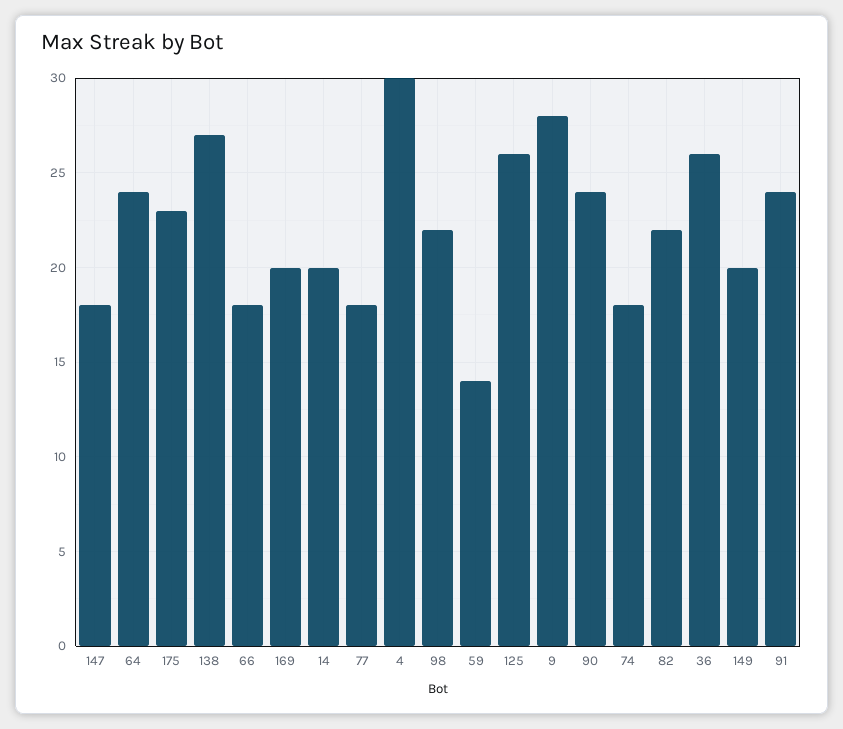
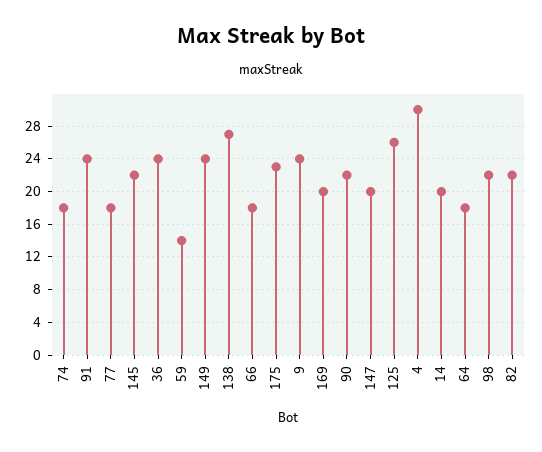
  {
-   "147": 18,
+   "147": 20,
-   "64": 24,
+   "64": 18,
    "175": 23,
    "138": 27,
    "66": 18,
    "169": 20,
    "14": 20,
    "77": 18,
    "4": 30,
    "98": 22,
    "59": 14,
    "125": 26,
-   "9": 28,
+   "9": 24,
-   "90": 24,
+   "90": 22,
    "74": 18,
    "82": 22,
-   "36": 26,
+   "36": 24,
-   "149": 20,
+   "149": 24,
-   "91": 24
+   "91": 24,
+   "145": 22
  }

